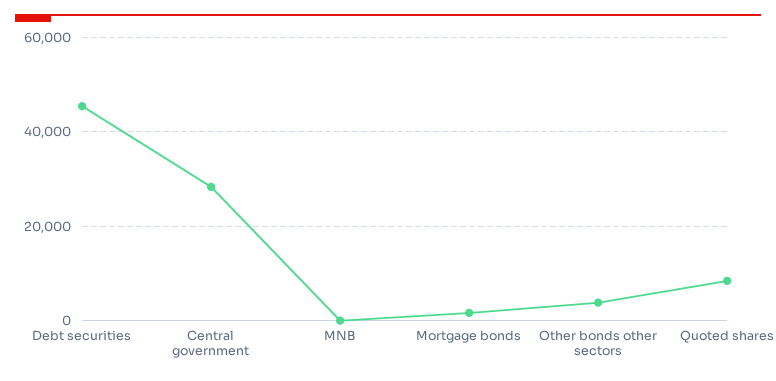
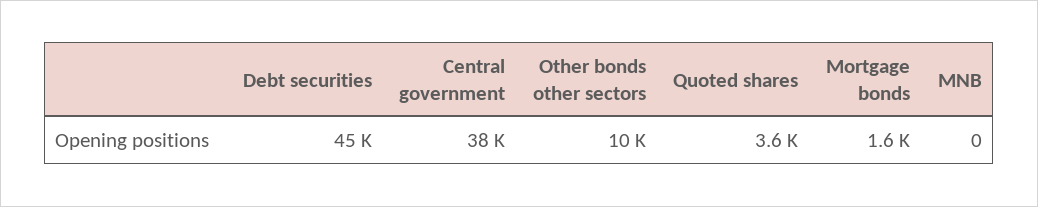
  {
    "Debt securities": 45000,
-   "Central government": 28000,
+   "Central government": 38000,
    "MNB": 0,
    "Mortgage bonds": 1600,
-   "Other bonds other sectors": 4000,
+   "Other bonds other sectors": 10000,
-   "Quoted shares": 8000
+   "Quoted shares": 3600
  }

